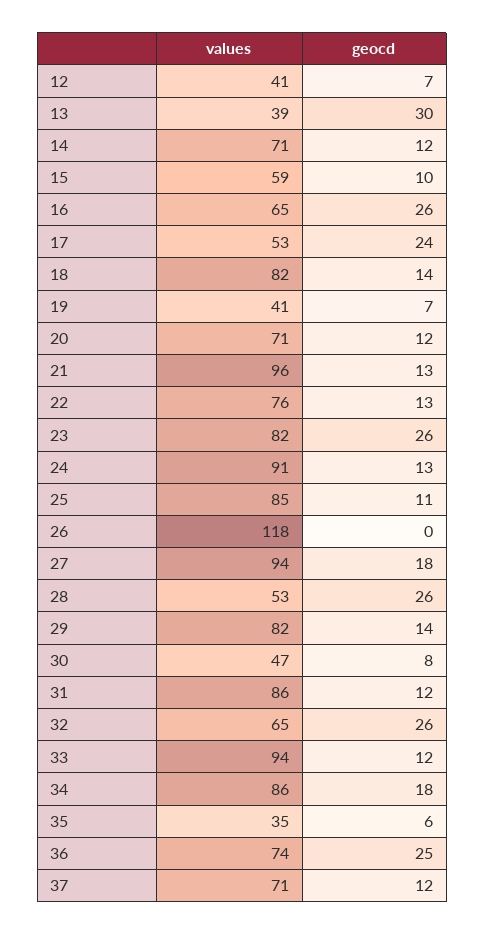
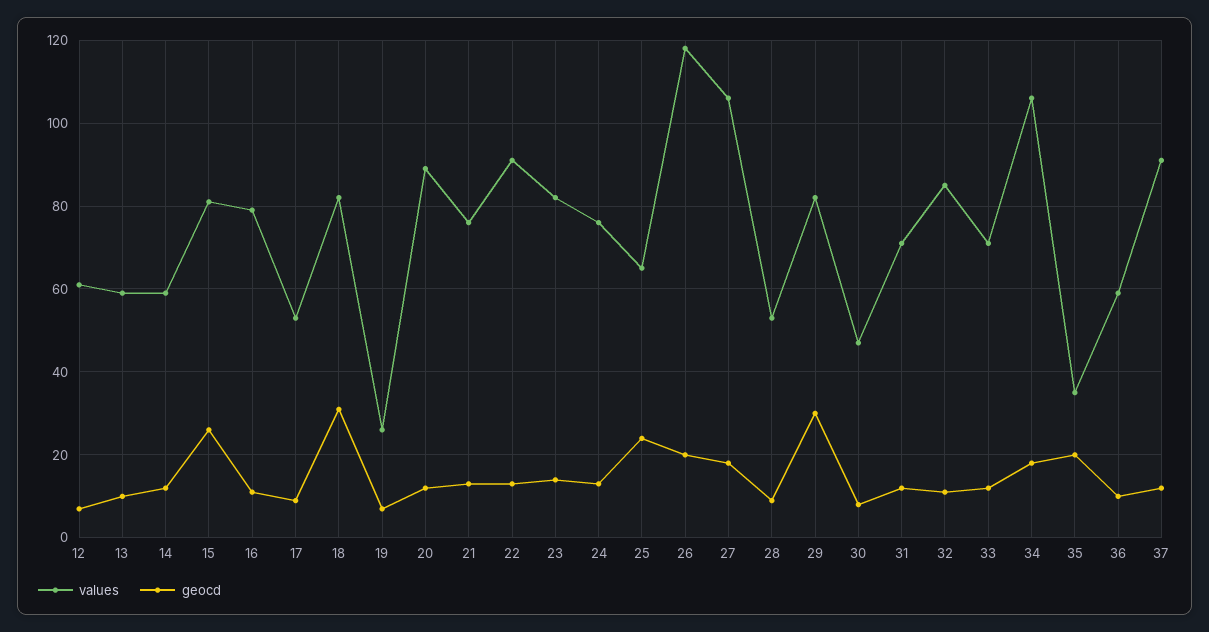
  {
    "values": {
-     "12": 41,
+     "12": 60,
-     "13": 39,
+     "13": 60,
-     "14": 71,
+     "14": 60,
-     "15": 59,
+     "15": 80,
-     "16": 65,
+     "16": 80,
      "17": 53,
      "18": 82,
-     "19": 41,
+     "19": 25,
-     "20": 71,
+     "20": 90,
-     "21": 96,
+     "21": 75,
-     "22": 76,
+     "22": 90,
      "23": 82,
-     "24": 91,
+     "24": 75,
-     "25": 85,
+     "25": 65,
      "26": 118,
-     "27": 94,
+     "27": 105,
      "28": 53,
      "29": 82,
      "30": 47,
-     "31": 86,
+     "31": 70,
-     "32": 65,
+     "32": 85,
-     "33": 94,
+     "33": 70,
-     "34": 86,
+     "34": 105,
      "35": 35,
-     "36": 74,
+     "36": 60,
-     "37": 71
+     "37": 90
    },
    "geocd": {
      "12": 7,
-     "13": 30,
+     "13": 10,
      "14": 12,
-     "15": 10,
+     "15": 25,
-     "16": 26,
+     "16": 10,
-     "17": 24,
+     "17": 10,
-     "18": 14,
+     "18": 30,
      "19": 7,
      "20": 12,
      "21": 13,
      "22": 13,
-     "23": 26,
+     "23": 15,
      "24": 13,
-     "25": 11,
+     "25": 25,
-     "26": 0,
+     "26": 20,
      "27": 18,
-     "28": 26,
+     "28": 10,
-     "29": 14,
+     "29": 30,
      "30": 8,
      "31": 12,
-     "32": 26,
+     "32": 10,
      "33": 12,
      "34": 18,
-     "35": 6,
+     "35": 20,
-     "36": 25,
+     "36": 10,
      "37": 12
    }
  }

